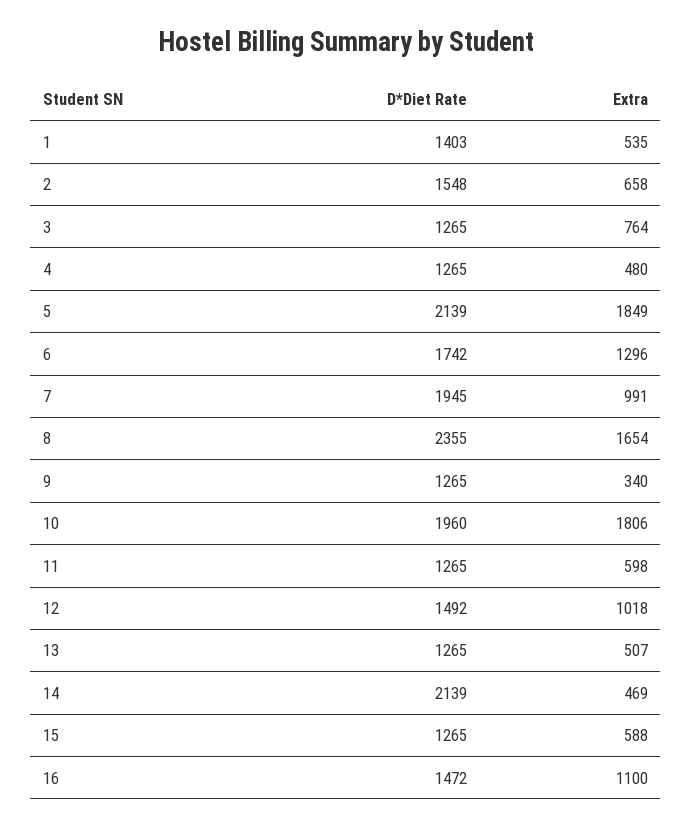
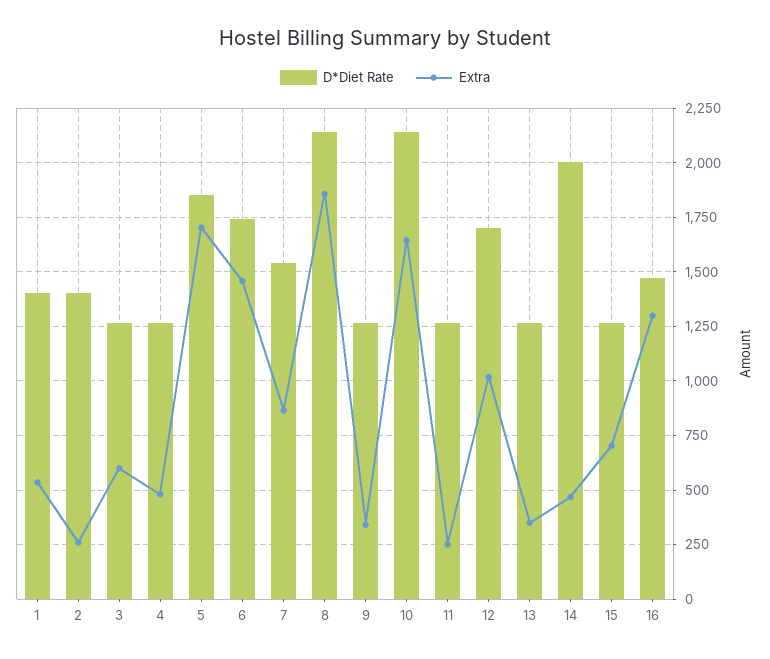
  {
    "D*Diet Rate": {
      "1": 1403,
-     "2": 1548,
+     "2": 1400,
      "3": 1265,
      "4": 1265,
-     "5": 2139,
+     "5": 1850,
      "6": 1742,
-     "7": 1945,
+     "7": 1550,
-     "8": 2355,
+     "8": 2150,
      "9": 1265,
-     "10": 1960,
+     "10": 2150,
      "11": 1265,
-     "12": 1492,
+     "12": 1700,
      "13": 1265,
-     "14": 2139,
+     "14": 2000,
      "15": 1265,
      "16": 1472
    },
    "Extra": {
      "1": 535,
-     "2": 658,
+     "2": 250,
-     "3": 764,
+     "3": 600,
      "4": 480,
-     "5": 1849,
+     "5": 1700,
-     "6": 1296,
+     "6": 1450,
-     "7": 991,
+     "7": 850,
-     "8": 1654,
+     "8": 1850,
      "9": 340,
-     "10": 1806,
+     "10": 1650,
-     "11": 598,
+     "11": 250,
      "12": 1018,
-     "13": 507,
+     "13": 350,
      "14": 469,
-     "15": 588,
+     "15": 700,
-     "16": 1100
+     "16": 1300
    }
  }

